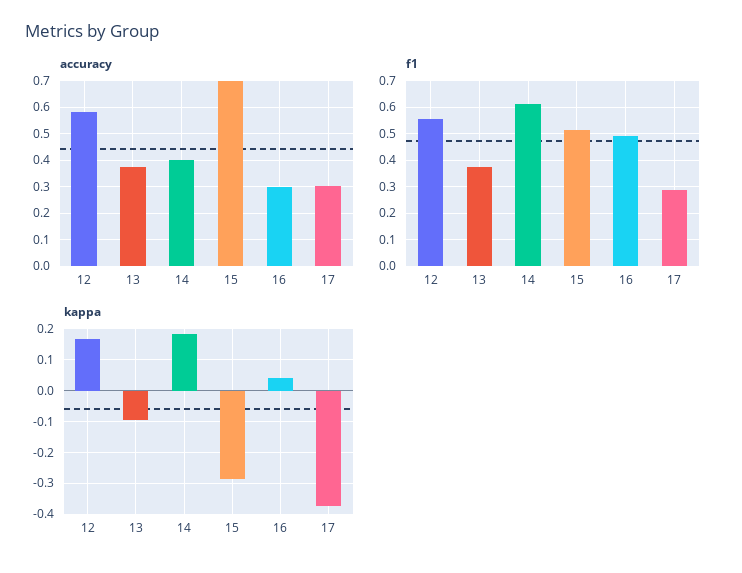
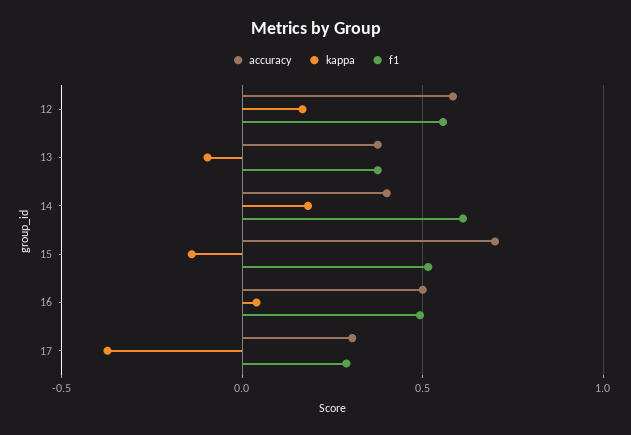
  {
    "accuracy": {
      "12": 0.575,
      "13": 0.375,
      "14": 0.4,
      "15": 0.7,
-     "16": 0.3,
+     "16": 0.5,
      "17": 0.3
    },
    "f1": {
      "12": 0.55,
      "13": 0.375,
      "14": 0.6,
      "15": 0.525,
      "16": 0.5,
      "17": 0.3
    },
    "kappa": {
      "12": 0.16,
      "13": -0.1,
      "14": 0.18,
-     "15": -0.28,
+     "15": -0.15,
      "16": 0.04,
      "17": -0.38
    }
  }

